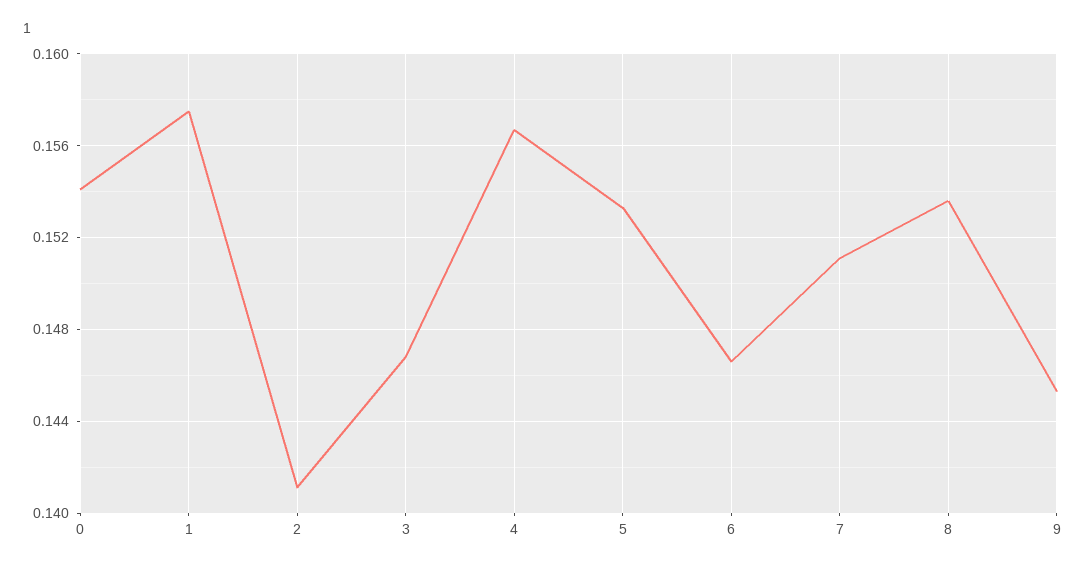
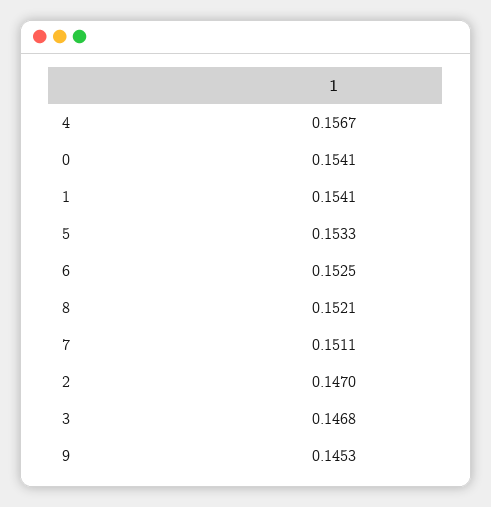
  {
    "0": 0.1541,
-   "1": 0.1575,
+   "1": 0.1541,
-   "2": 0.141,
+   "2": 0.147,
    "3": 0.1468,
    "4": 0.1567,
    "5": 0.1533,
-   "6": 0.1465,
+   "6": 0.1525,
    "7": 0.1511,
-   "8": 0.1535,
+   "8": 0.1521,
    "9": 0.1453
  }

